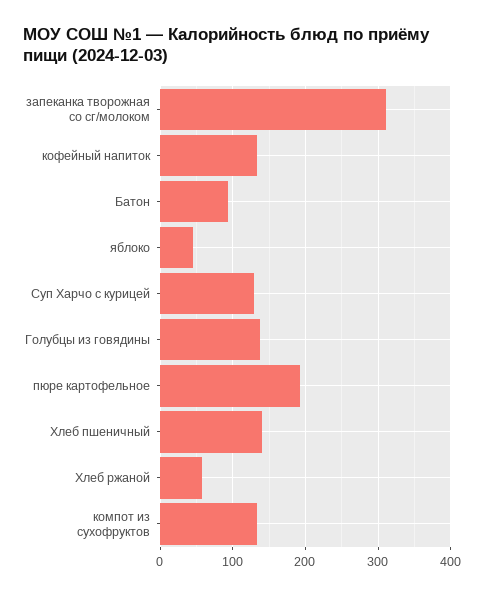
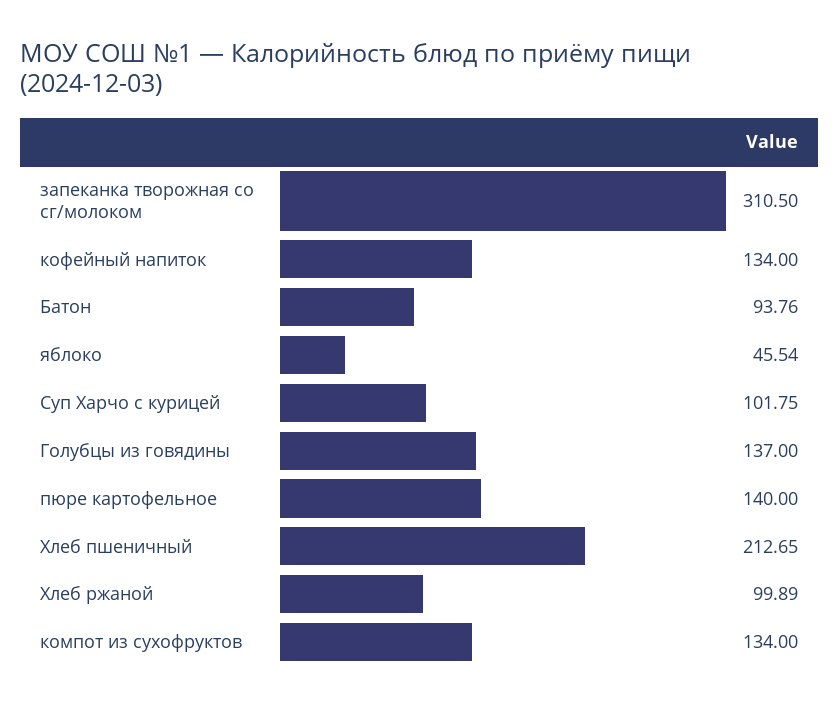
  {
    "запеканка творожная со сг/молоком": 310.5,
    "кофейный напиток": 134,
    "Батон": 93.76,
    "яблоко": 45.54,
-   "Суп Харчо с курицей": 130,
+   "Суп Харчо с курицей": 101.75,
    "Голубцы из говядины": 137,
-   "пюре картофельное": 190,
+   "пюре картофельное": 140,
-   "Хлеб пшеничный": 140,
+   "Хлеб пшеничный": 212.65,
-   "Хлеб ржаной": 60,
+   "Хлеб ржаной": 99.89,
    "компот из сухофруктов": 134
  }

